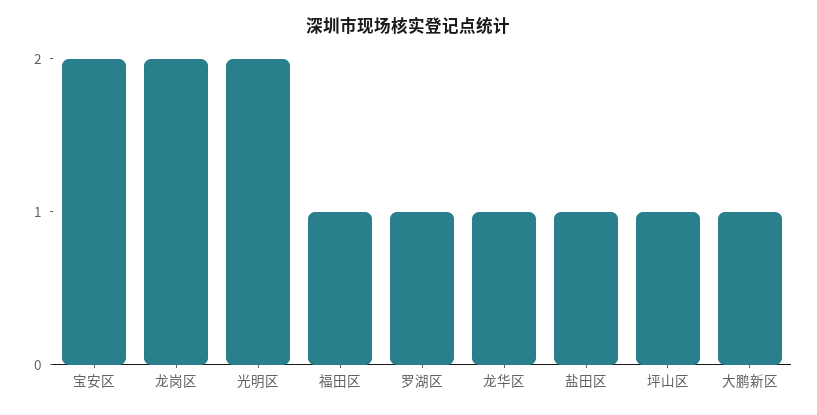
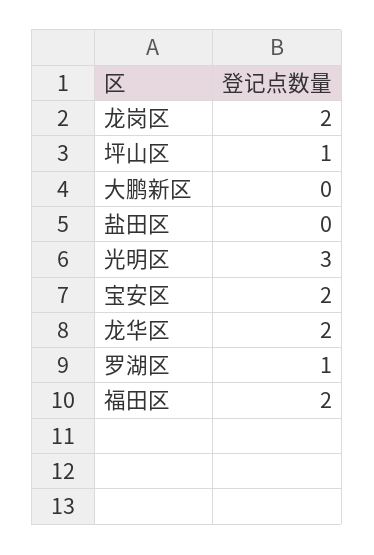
  {
    "宝安区": 2,
    "龙岗区": 2,
-   "光明区": 2,
+   "光明区": 3,
-   "福田区": 1,
+   "福田区": 2,
    "罗湖区": 1,
-   "龙华区": 1,
+   "龙华区": 2,
-   "盐田区": 1,
+   "盐田区": 0,
    "坪山区": 1,
-   "大鹏新区": 1
+   "大鹏新区": 0
  }

